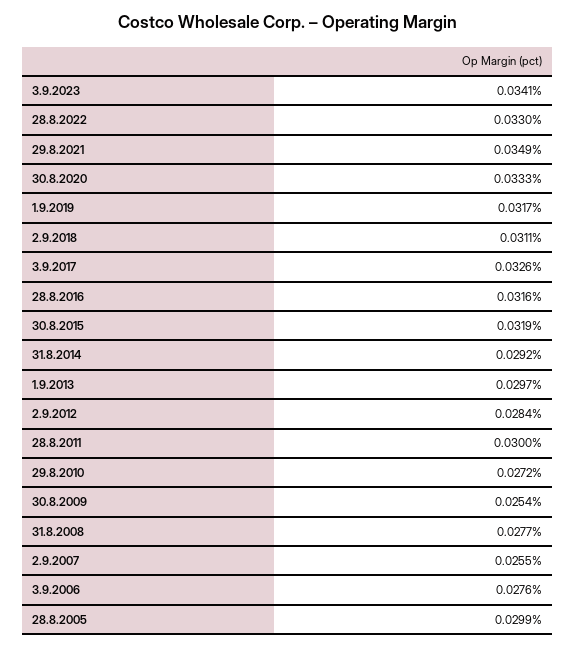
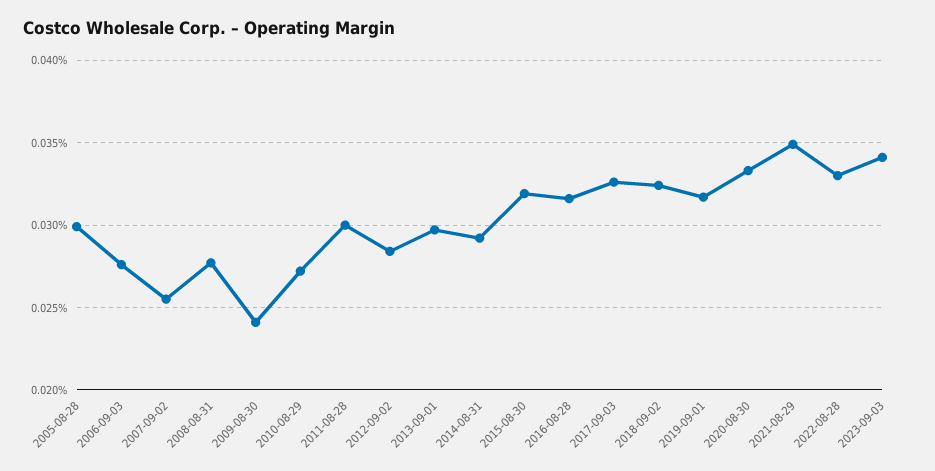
  {
    "3.9.2023": 0.0341,
    "28.8.2022": 0.033,
    "29.8.2021": 0.0349,
    "30.8.2020": 0.0333,
    "1.9.2019": 0.0317,
-   "2.9.2018": 0.0311,
+   "2.9.2018": 0.0325,
    "3.9.2017": 0.0326,
    "28.8.2016": 0.0316,
    "30.8.2015": 0.0319,
    "31.8.2014": 0.0292,
    "1.9.2013": 0.0297,
    "2.9.2012": 0.0284,
    "28.8.2011": 0.03,
    "29.8.2010": 0.0272,
-   "30.8.2009": 0.0254,
+   "30.8.2009": 0.024,
    "31.8.2008": 0.0277,
    "2.9.2007": 0.0255,
    "3.9.2006": 0.0276,
    "28.8.2005": 0.0299
  }

